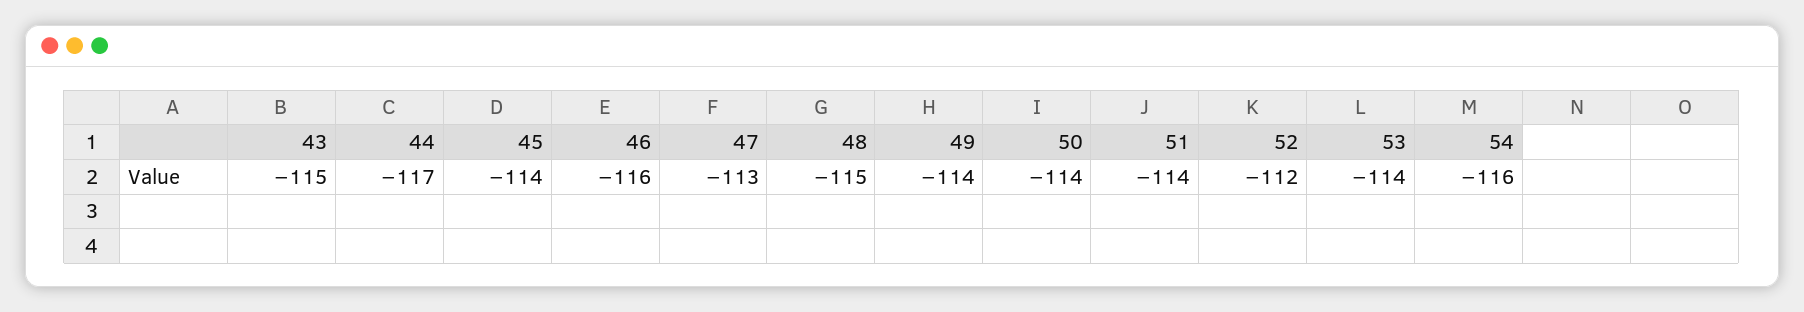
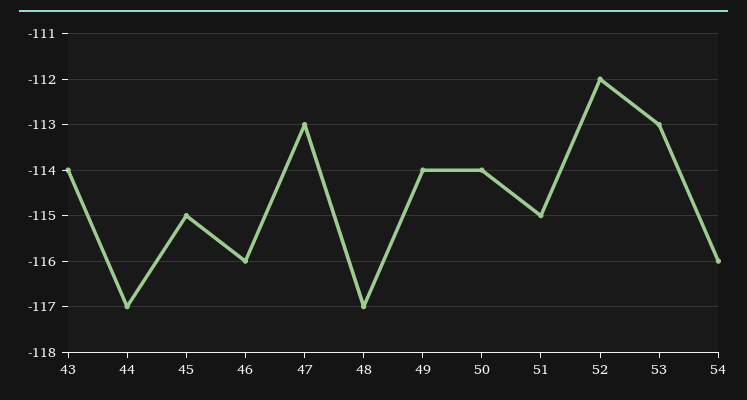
  {
-   "43": -115,
+   "43": -114,
    "44": -117,
-   "45": -114,
+   "45": -115,
    "46": -116,
    "47": -113,
-   "48": -115,
+   "48": -117,
    "49": -114,
    "50": -114,
-   "51": -114,
+   "51": -115,
    "52": -112,
-   "53": -114,
+   "53": -113,
    "54": -116
  }

